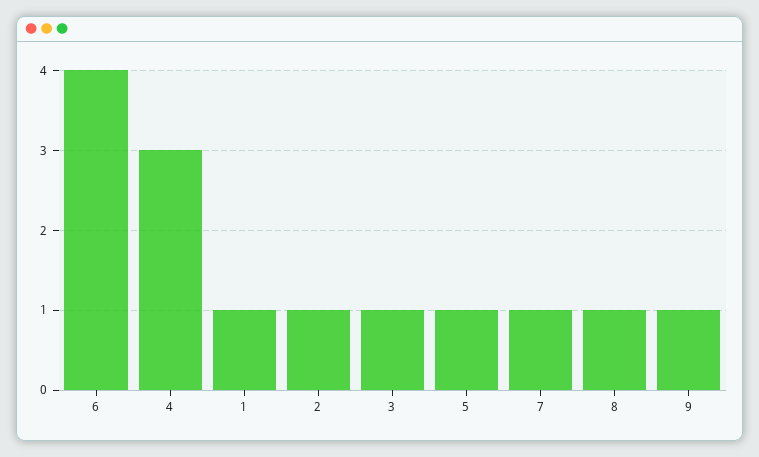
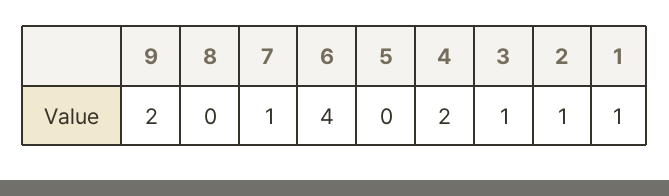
  {
    "6": 4,
-   "4": 3,
+   "4": 2,
    "1": 1,
    "2": 1,
    "3": 1,
-   "5": 1,
+   "5": 0,
    "7": 1,
-   "8": 1,
+   "8": 0,
-   "9": 1
+   "9": 2
  }

